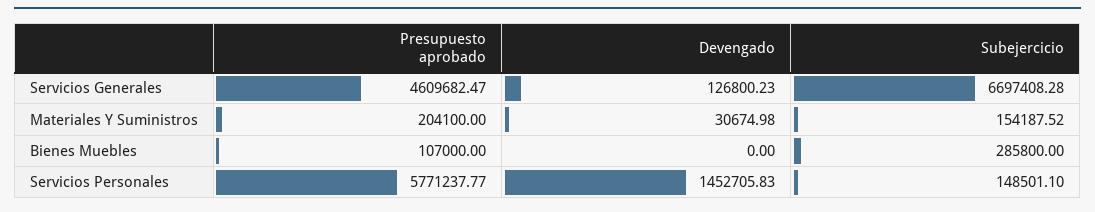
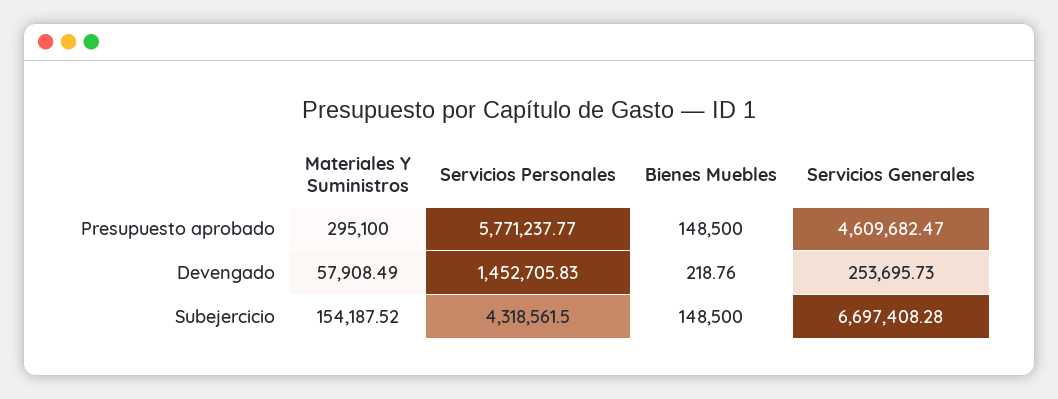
  {
    "Presupuesto aprobado": {
      "Servicios Generales": 4609682.47,
-     "Materiales Y Suministros": 204100,
+     "Materiales Y Suministros": 295100,
-     "Bienes Muebles": 107000,
+     "Bienes Muebles": 148500,
      "Servicios Personales": 5771237.77
    },
    "Devengado": {
-     "Servicios Generales": 126800.23,
+     "Servicios Generales": 253695.73,
-     "Materiales Y Suministros": 30674.98,
+     "Materiales Y Suministros": 57908.49,
-     "Bienes Muebles": 0,
+     "Bienes Muebles": 218.76,
      "Servicios Personales": 1452705.83
    },
    "Subejercicio": {
      "Servicios Generales": 6697408.28,
      "Materiales Y Suministros": 154187.52,
-     "Bienes Muebles": 285800,
+     "Bienes Muebles": 148500,
-     "Servicios Personales": 148501.1
+     "Servicios Personales": 4318561.5
    }
  }

